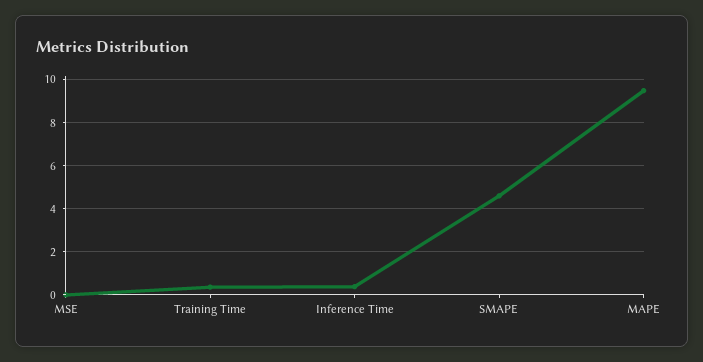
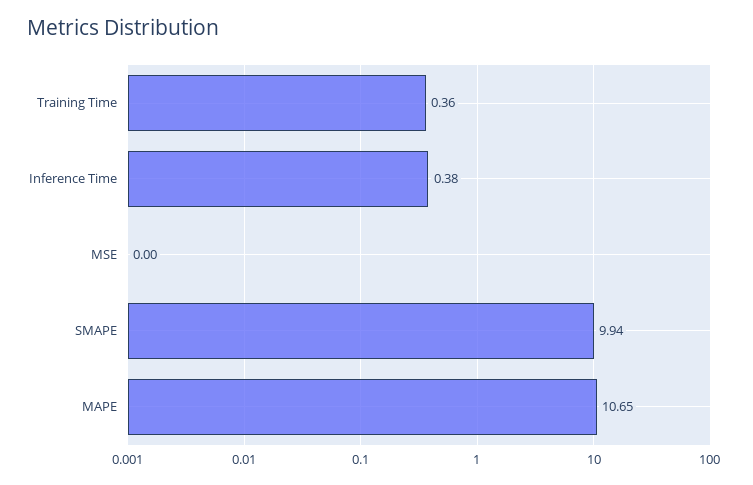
  {
    "MSE": 0,
    "Training Time": 0.36,
    "Inference Time": 0.38,
-   "SMAPE": 4.5,
+   "SMAPE": 9.94,
-   "MAPE": 9.5
+   "MAPE": 10.65
  }

